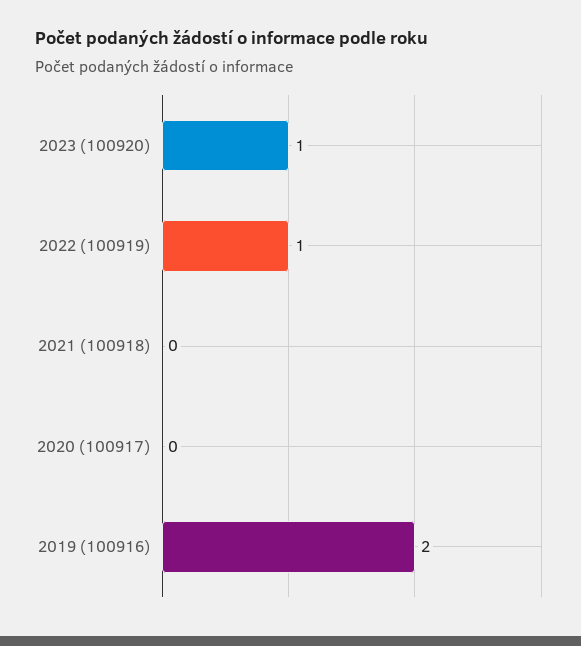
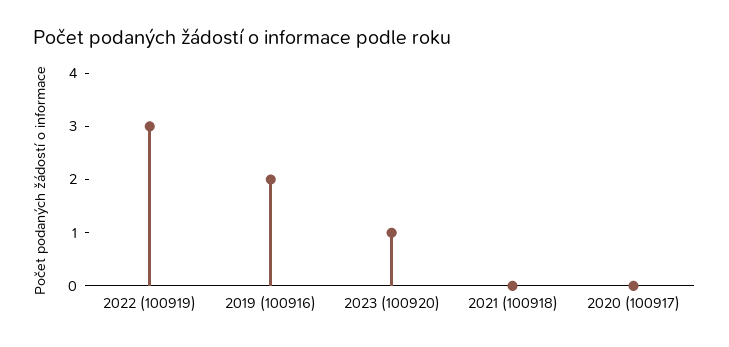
  {
    "2023 (100920)": 1,
-   "2022 (100919)": 1,
+   "2022 (100919)": 3,
    "2021 (100918)": 0,
    "2020 (100917)": 0,
    "2019 (100916)": 2
  }

